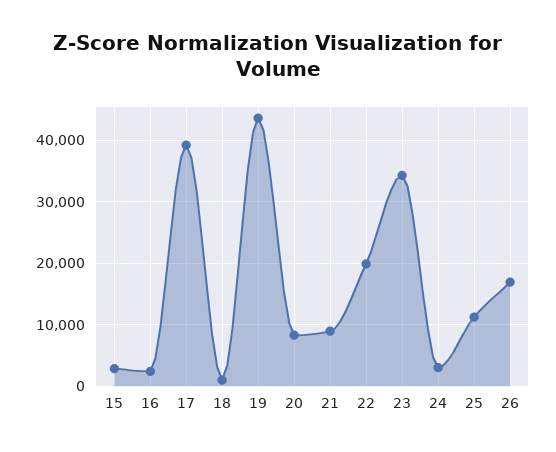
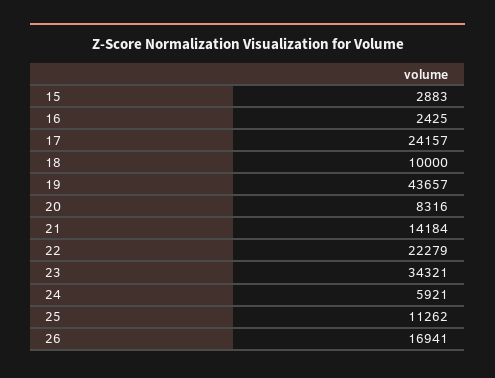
  {
    "15": 2883,
    "16": 2425,
-   "17": 39000,
+   "17": 24157,
-   "18": 1000,
+   "18": 10000,
    "19": 43657,
    "20": 8316,
-   "21": 9000,
+   "21": 14184,
-   "22": 20000,
+   "22": 22279,
    "23": 34321,
-   "24": 3000,
+   "24": 5921,
    "25": 11262,
    "26": 16941
  }

